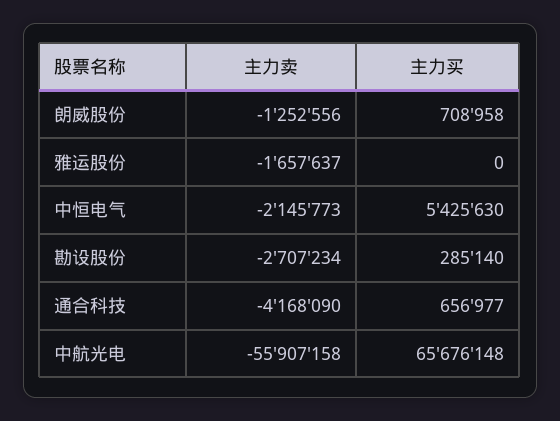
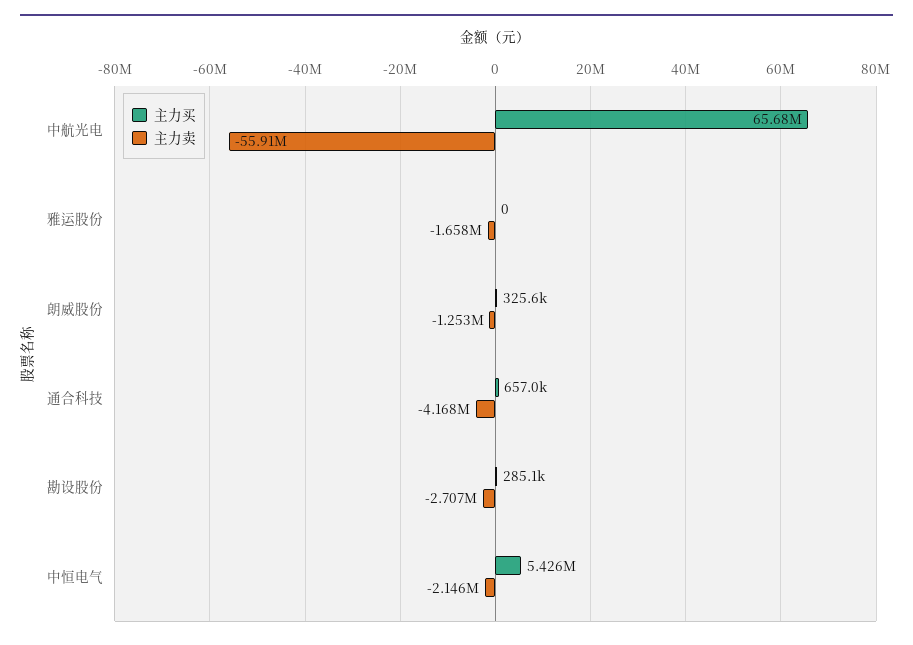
  {
    "主力卖": {
      "朗威股份": -1252556,
      "雅运股份": -1657637,
      "中恒电气": -2145773,
      "勘设股份": -2707234,
      "通合科技": -4168090,
      "中航光电": -55907158
    },
    "主力买": {
-     "朗威股份": 708958,
+     "朗威股份": 325600,
      "雅运股份": 0,
      "中恒电气": 5425630,
      "勘设股份": 285140,
      "通合科技": 656977,
      "中航光电": 65676148
    }
  }

